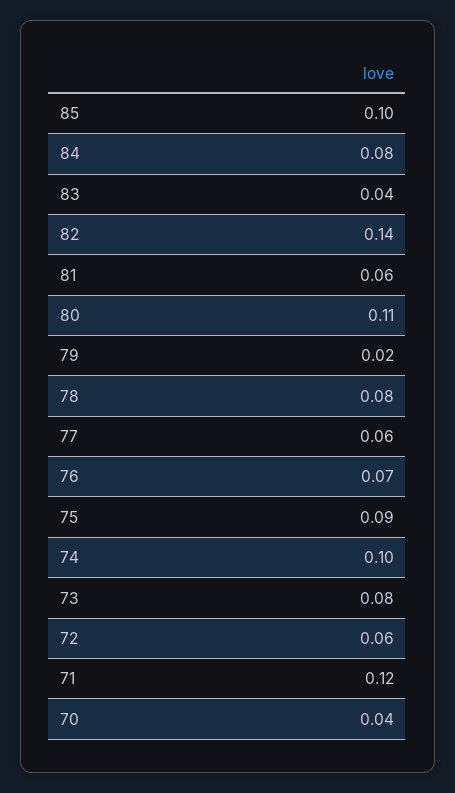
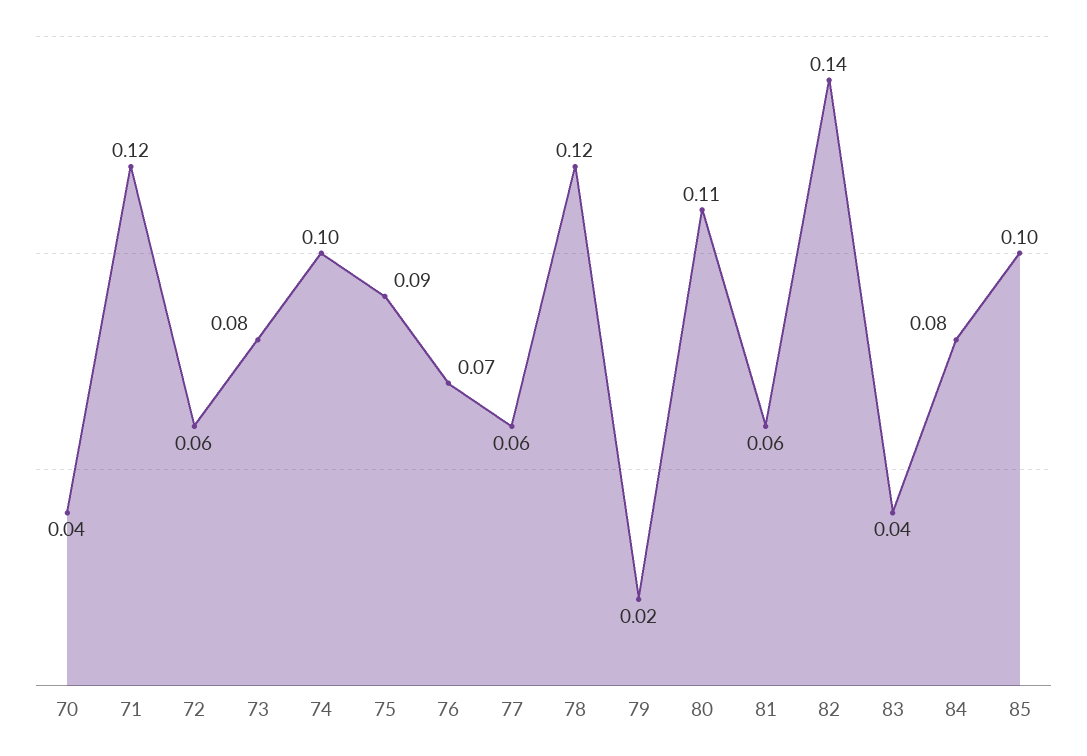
  {
    "85": 0.1,
    "84": 0.08,
    "83": 0.04,
    "82": 0.14,
    "81": 0.06,
    "80": 0.11,
    "79": 0.02,
-   "78": 0.08,
+   "78": 0.12,
    "77": 0.06,
    "76": 0.07,
    "75": 0.09,
    "74": 0.1,
    "73": 0.08,
    "72": 0.06,
    "71": 0.12,
    "70": 0.04
  }

